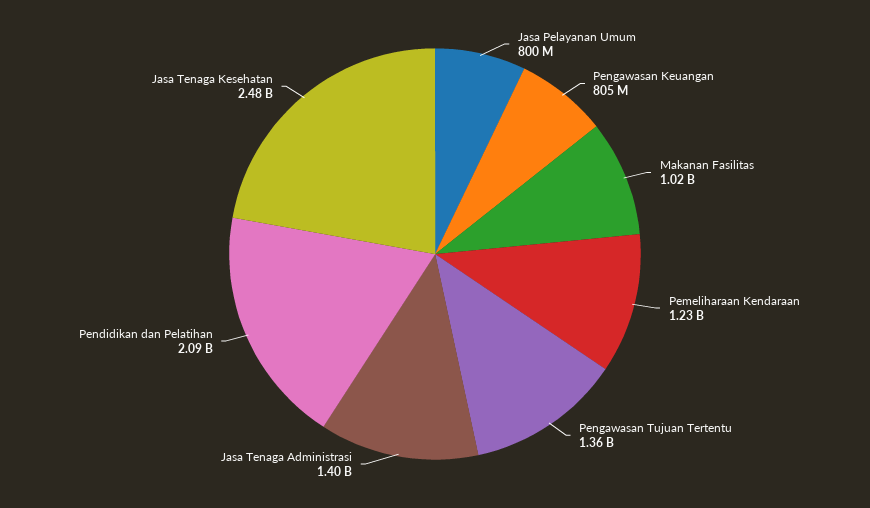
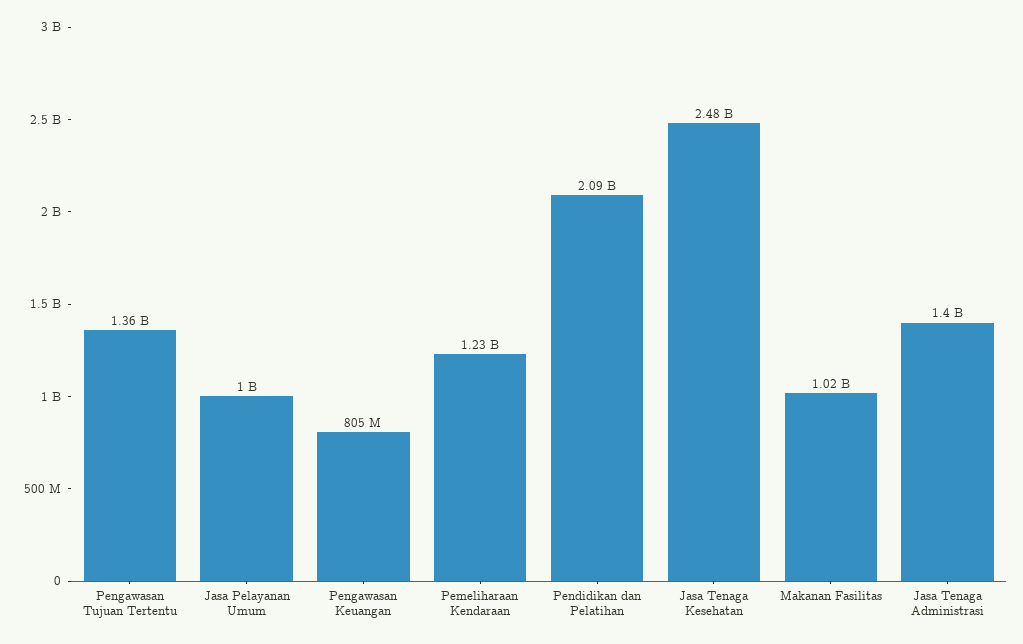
  {
-   "Jasa Pelayanan Umum": 800000000,
+   "Jasa Pelayanan Umum": 1000000000,
    "Pengawasan Keuangan": 805000000,
    "Makanan Fasilitas": 1020000000,
    "Pemeliharaan Kendaraan": 1230000000,
    "Pengawasan Tujuan Tertentu": 1360000000,
    "Jasa Tenaga Administrasi": 1400000000,
    "Pendidikan dan Pelatihan": 2090000000,
    "Jasa Tenaga Kesehatan": 2480000000
  }

